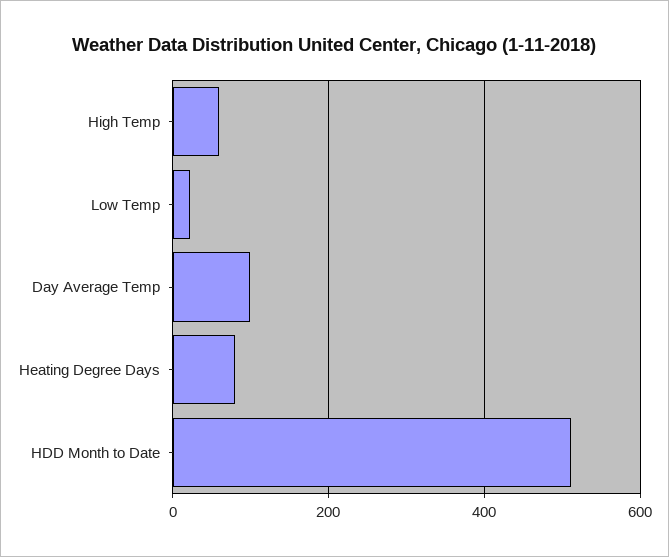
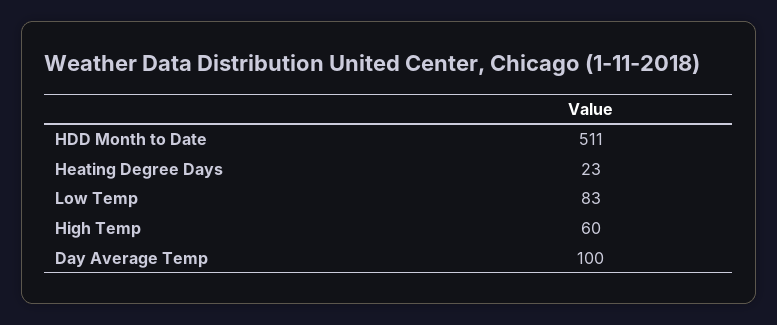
  {
    "High Temp": 60,
-   "Low Temp": 20,
+   "Low Temp": 83,
    "Day Average Temp": 100,
-   "Heating Degree Days": 80,
+   "Heating Degree Days": 23,
    "HDD Month to Date": 511
  }

